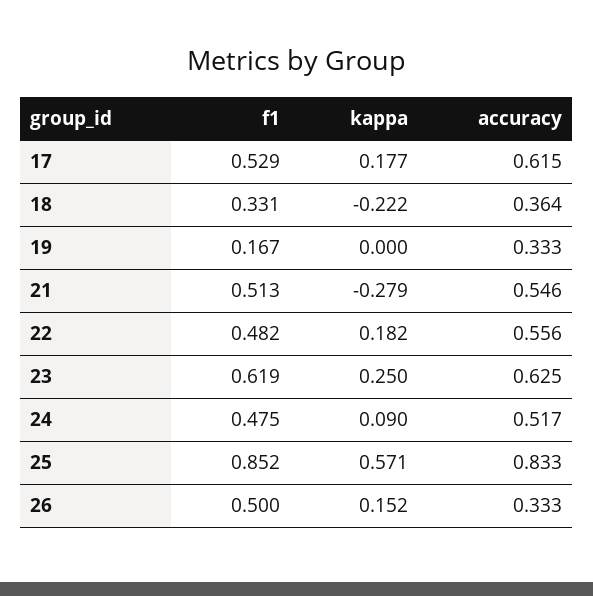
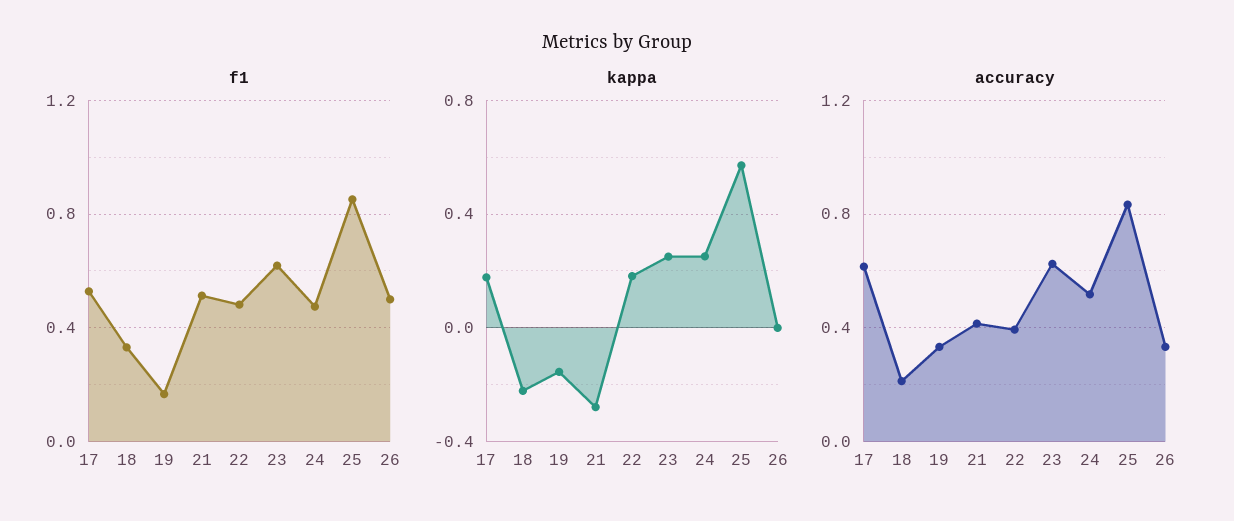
  {
    "f1": {
      "17": 0.529,
      "18": 0.331,
      "19": 0.167,
      "21": 0.513,
      "22": 0.482,
      "23": 0.619,
      "24": 0.475,
      "25": 0.852,
      "26": 0.5
    },
    "kappa": {
      "17": 0.177,
      "18": -0.222,
-     "19": 0,
+     "19": -0.15,
      "21": -0.279,
      "22": 0.182,
      "23": 0.25,
-     "24": 0.09,
+     "24": 0.25,
      "25": 0.571,
-     "26": 0.152
+     "26": 0
    },
    "accuracy": {
      "17": 0.615,
-     "18": 0.364,
+     "18": 0.2,
      "19": 0.333,
-     "21": 0.546,
+     "21": 0.4,
-     "22": 0.556,
+     "22": 0.4,
      "23": 0.625,
      "24": 0.517,
      "25": 0.833,
      "26": 0.333
    }
  }

